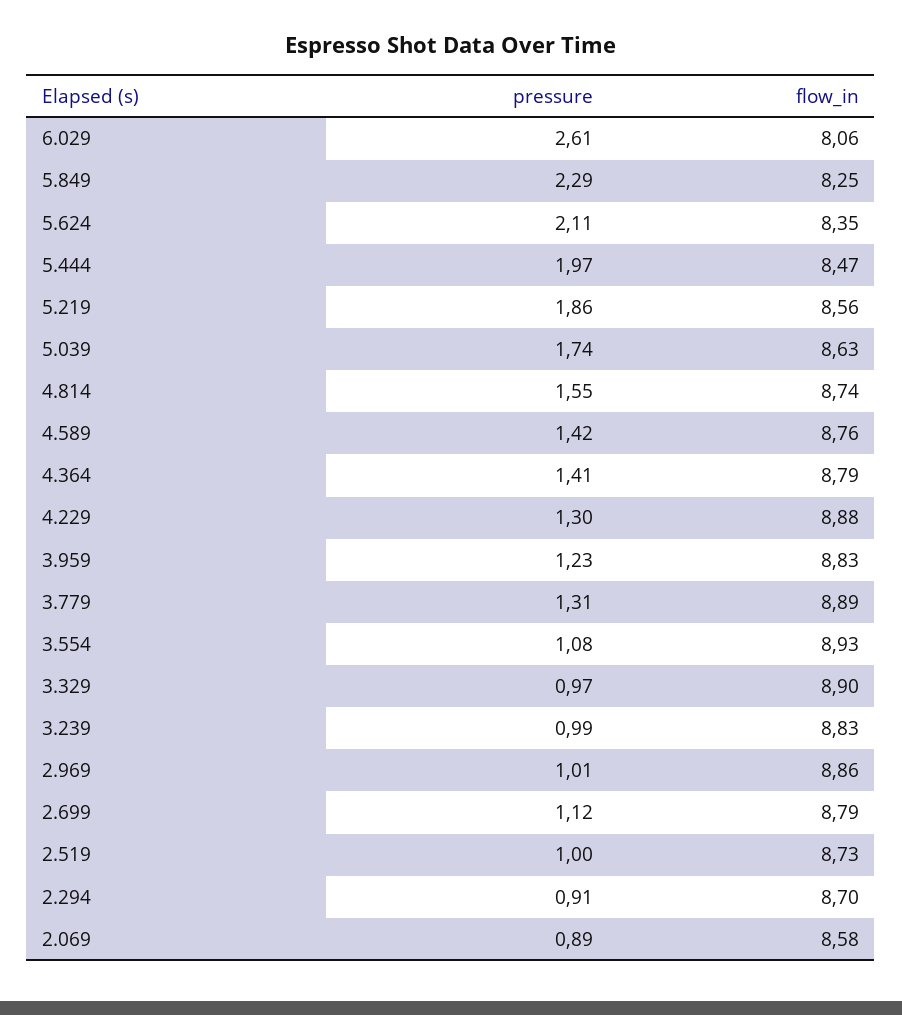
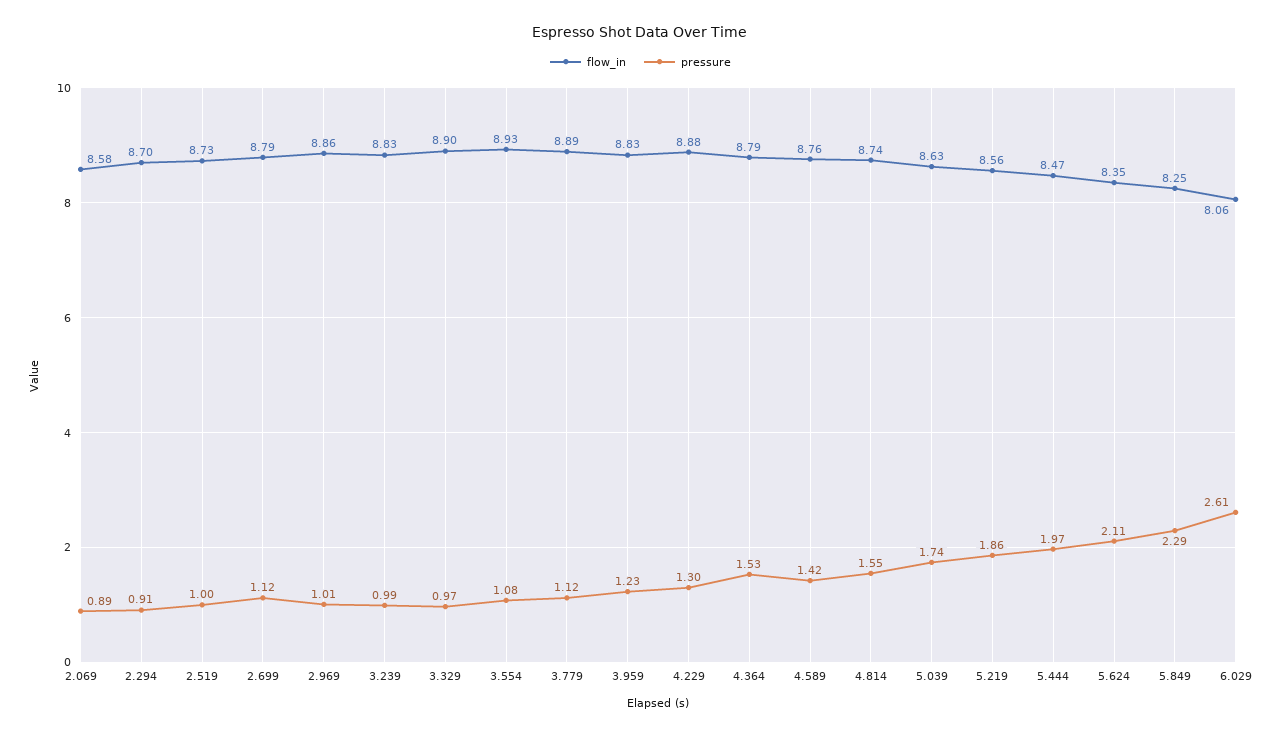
  {
    "pressure": {
      "6.029": 2.61,
      "5.849": 2.29,
      "5.624": 2.11,
      "5.444": 1.97,
      "5.219": 1.86,
      "5.039": 1.74,
      "4.814": 1.55,
      "4.589": 1.42,
-     "4.364": 1.41,
+     "4.364": 1.53,
      "4.229": 1.3,
      "3.959": 1.23,
-     "3.779": 1.31,
+     "3.779": 1.12,
      "3.554": 1.08,
      "3.329": 0.97,
      "3.239": 0.99,
      "2.969": 1.01,
      "2.699": 1.12,
      "2.519": 1,
      "2.294": 0.91,
      "2.069": 0.89
    },
    "flow_in": {
      "6.029": 8.06,
      "5.849": 8.25,
      "5.624": 8.35,
      "5.444": 8.47,
      "5.219": 8.56,
      "5.039": 8.63,
      "4.814": 8.74,
      "4.589": 8.76,
      "4.364": 8.79,
      "4.229": 8.88,
      "3.959": 8.83,
      "3.779": 8.89,
      "3.554": 8.93,
      "3.329": 8.9,
      "3.239": 8.83,
      "2.969": 8.86,
      "2.699": 8.79,
      "2.519": 8.73,
      "2.294": 8.7,
      "2.069": 8.58
    }
  }

